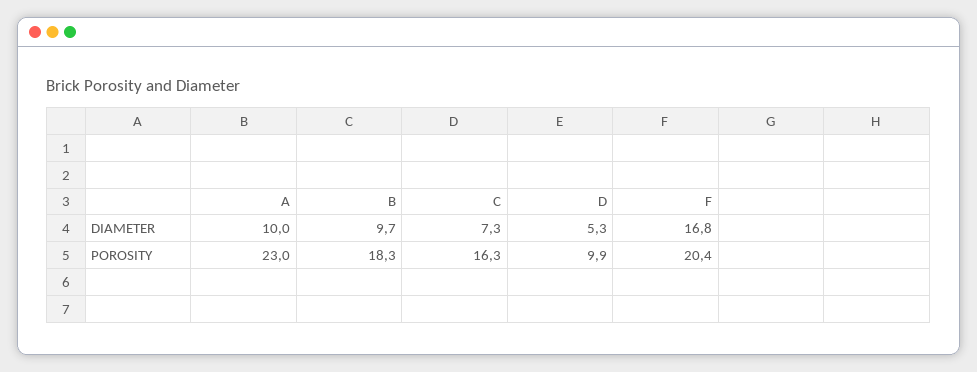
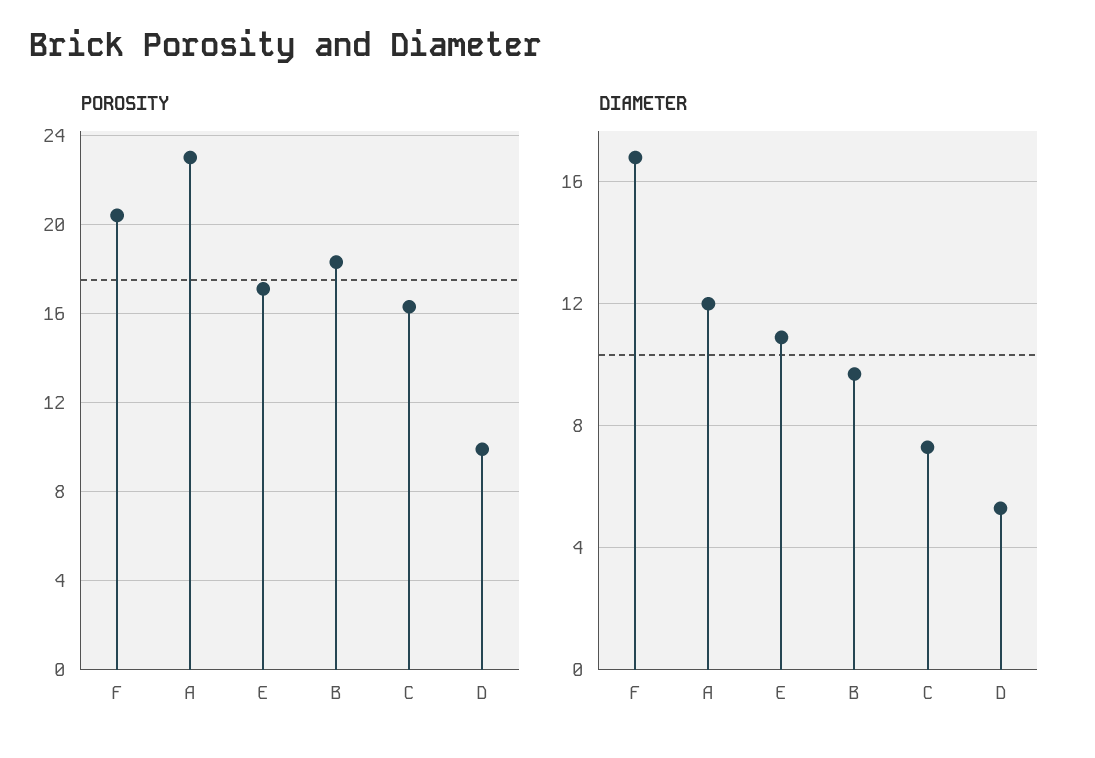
  {
    "DIAMETER": {
-     "A": 10,
+     "A": 12,
      "B": 9.7,
      "C": 7.3,
      "D": 5.3,
-     "F": 16.8
+     "F": 16.8,
+     "E": 11
    },
    "POROSITY": {
      "A": 23,
      "B": 18.3,
      "C": 16.3,
      "D": 9.9,
-     "F": 20.4
+     "F": 20.4,
+     "E": 17
    }
  }

